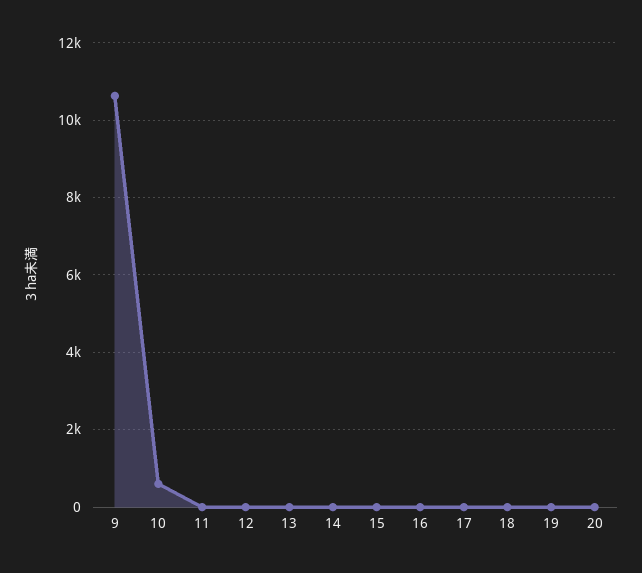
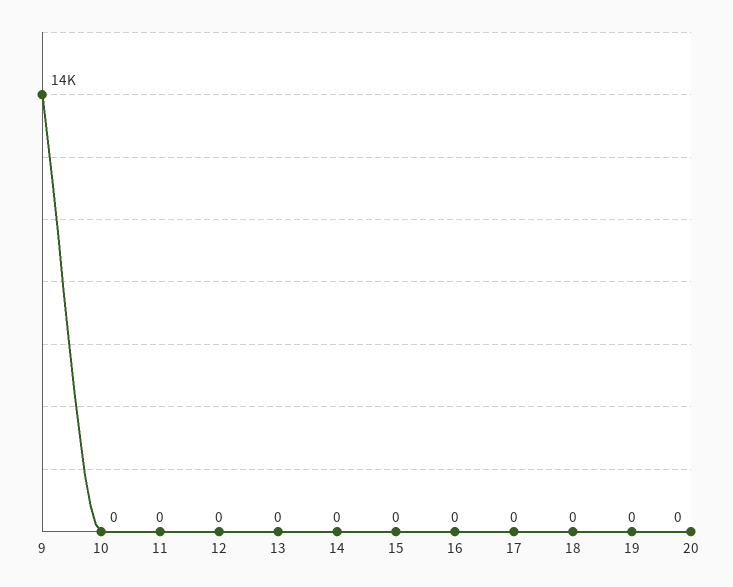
  {
-   "9": 10600,
+   "9": 14000,
-   "10": 600,
+   "10": 0,
    "11": 0,
    "12": 0,
    "13": 0,
    "14": 0,
    "15": 0,
    "16": 0,
    "17": 0,
    "18": 0,
    "19": 0,
    "20": 0
  }

